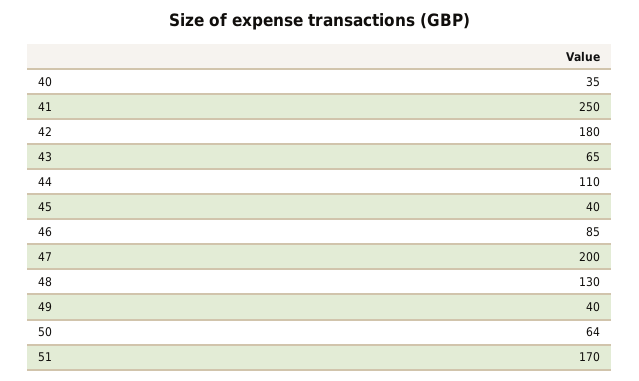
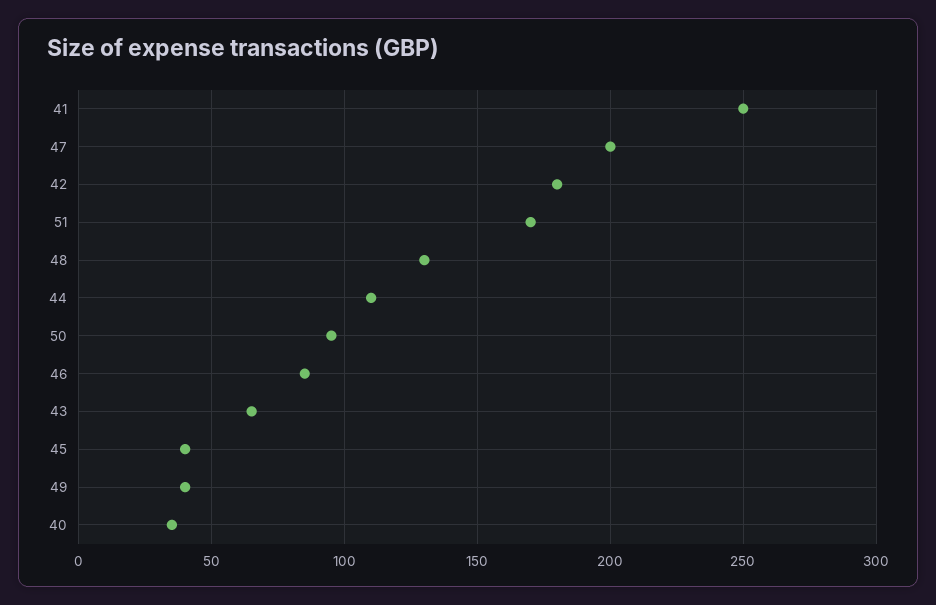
  {
    "40": 35,
    "41": 250,
    "42": 180,
    "43": 65,
    "44": 110,
    "45": 40,
    "46": 85,
    "47": 200,
    "48": 130,
    "49": 40,
-   "50": 64,
+   "50": 95,
    "51": 170
  }

